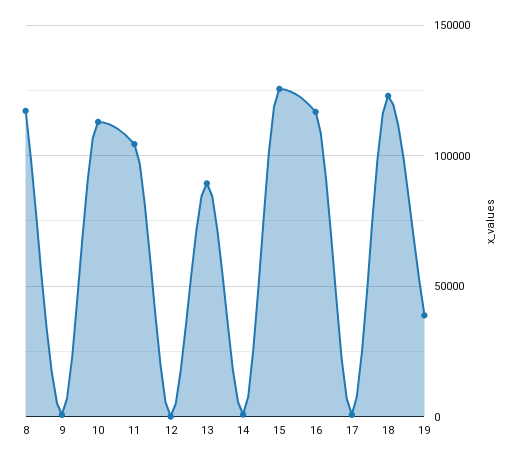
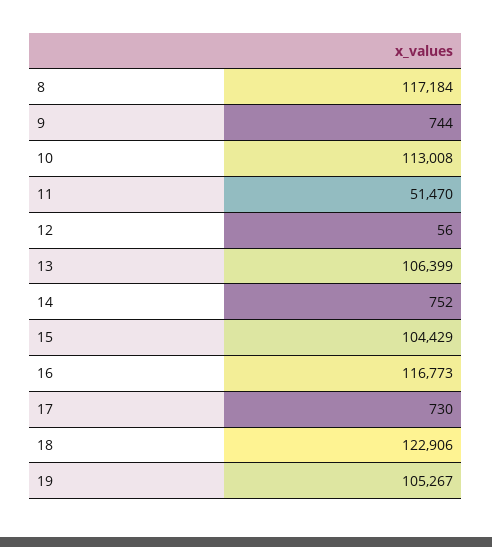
  {
    "8": 117184,
    "9": 744,
    "10": 113008,
-   "11": 105000,
+   "11": 51470,
    "12": 56,
-   "13": 90000,
+   "13": 106399,
    "14": 752,
-   "15": 125000,
+   "15": 104429,
    "16": 116773,
    "17": 730,
    "18": 122906,
-   "19": 40000
+   "19": 105267
  }

